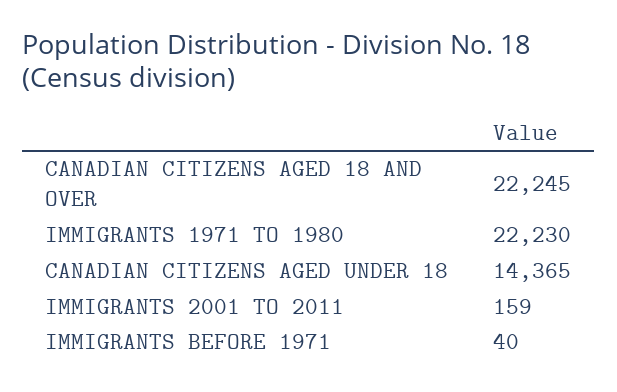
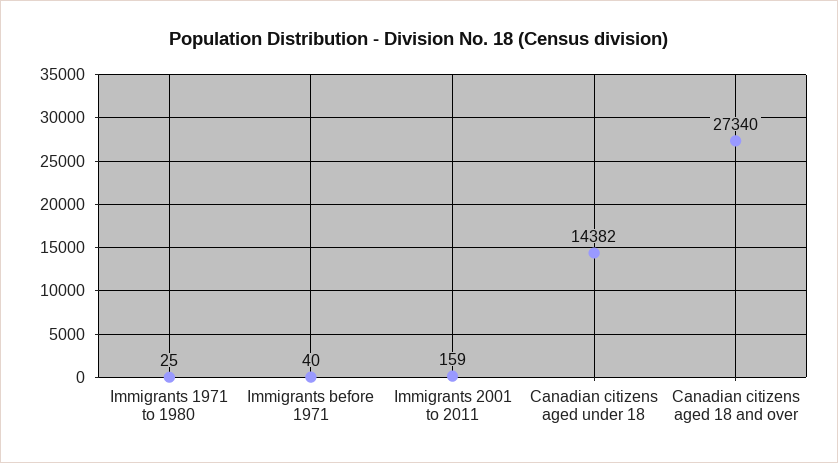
  {
-   "CANADIAN CITIZENS AGED 18 AND OVER": 22245,
+   "CANADIAN CITIZENS AGED 18 AND OVER": 27340,
-   "IMMIGRANTS 1971 TO 1980": 22230,
+   "IMMIGRANTS 1971 TO 1980": 25,
-   "CANADIAN CITIZENS AGED UNDER 18": 14365,
+   "CANADIAN CITIZENS AGED UNDER 18": 14382,
    "IMMIGRANTS 2001 TO 2011": 159,
    "IMMIGRANTS BEFORE 1971": 40
  }

